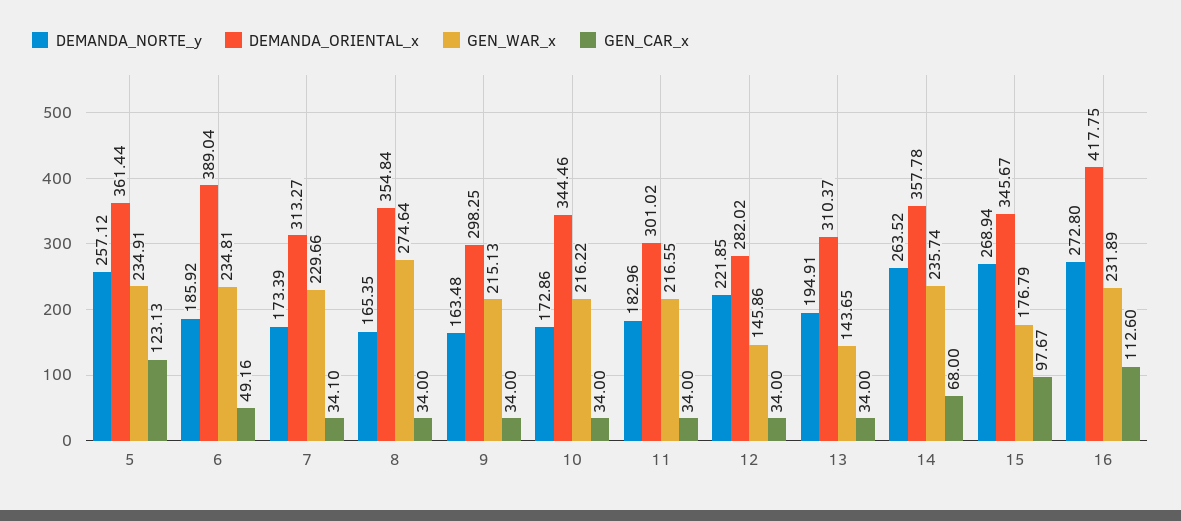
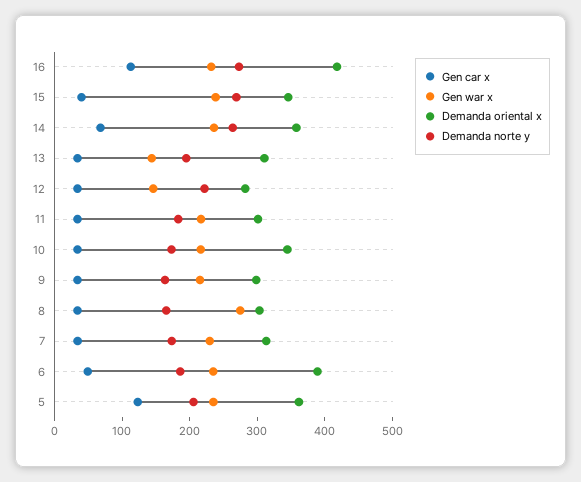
  {
    "DEMANDA_NORTE_y": {
-     "5": 257.12,
+     "5": 200,
      "6": 185.92,
      "7": 173.39,
      "8": 165.35,
      "9": 163.48,
      "10": 172.86,
      "11": 182.96,
      "12": 221.85,
      "13": 194.91,
      "14": 263.52,
      "15": 268.94,
      "16": 272.8
    },
    "DEMANDA_ORIENTAL_x": {
      "5": 361.44,
      "6": 389.04,
      "7": 313.27,
-     "8": 354.84,
+     "8": 300,
      "9": 298.25,
      "10": 344.46,
      "11": 301.02,
      "12": 282.02,
      "13": 310.37,
      "14": 357.78,
      "15": 345.67,
      "16": 417.75
    },
    "GEN_WAR_x": {
      "5": 234.91,
      "6": 234.81,
      "7": 229.66,
      "8": 274.64,
      "9": 215.13,
      "10": 216.22,
      "11": 216.55,
      "12": 145.86,
      "13": 143.65,
      "14": 235.74,
-     "15": 176.79,
+     "15": 240,
      "16": 231.89
    },
    "GEN_CAR_x": {
      "5": 123.13,
      "6": 49.16,
      "7": 34.1,
      "8": 34,
      "9": 34,
      "10": 34,
      "11": 34,
      "12": 34,
      "13": 34,
      "14": 68,
-     "15": 97.67,
+     "15": 40,
      "16": 112.6
    }
  }

